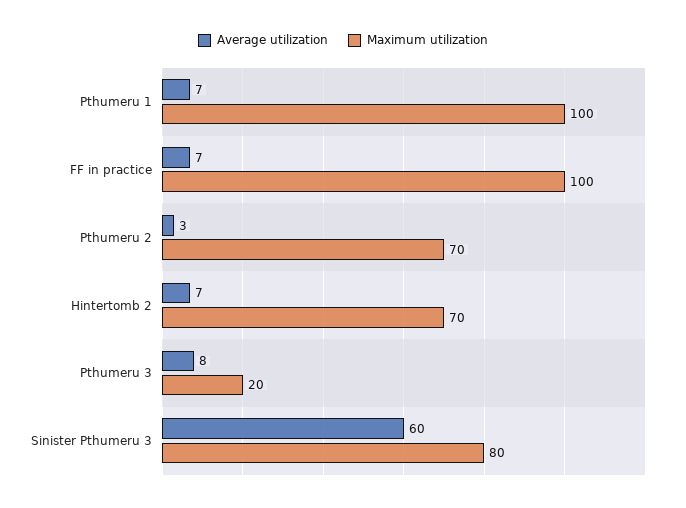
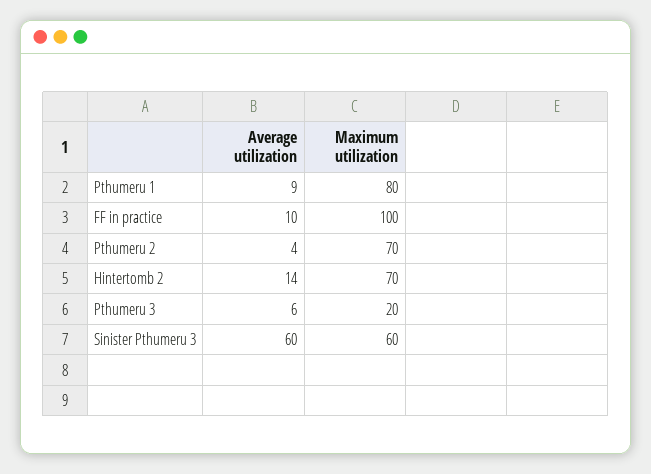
  {
    "Average utilization": {
-     "Pthumeru 1": 7,
+     "Pthumeru 1": 9,
-     "FF in practice": 7,
+     "FF in practice": 10,
-     "Pthumeru 2": 3,
+     "Pthumeru 2": 4,
-     "Hintertomb 2": 7,
+     "Hintertomb 2": 14,
-     "Pthumeru 3": 8,
+     "Pthumeru 3": 6,
      "Sinister Pthumeru 3": 60
    },
    "Maximum utilization": {
-     "Pthumeru 1": 100,
+     "Pthumeru 1": 80,
      "FF in practice": 100,
      "Pthumeru 2": 70,
      "Hintertomb 2": 70,
      "Pthumeru 3": 20,
-     "Sinister Pthumeru 3": 80
+     "Sinister Pthumeru 3": 60
    }
  }

